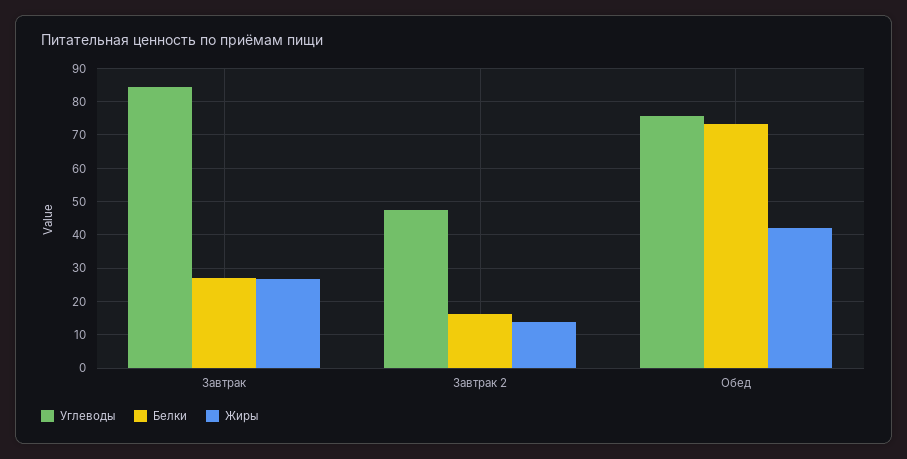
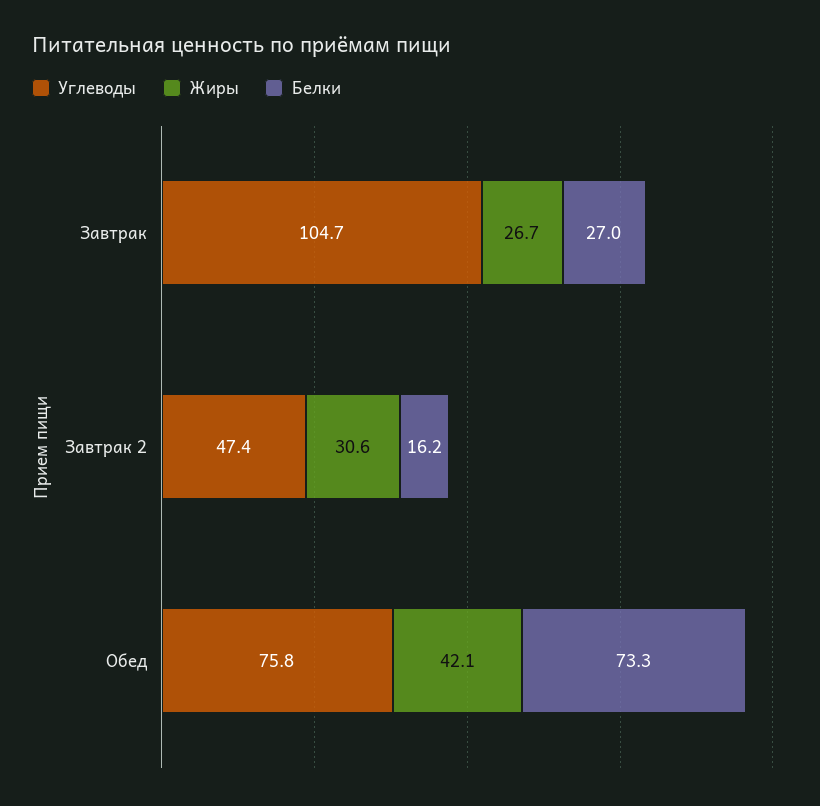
  {
    "Углеводы": {
-     "Завтрак": 84,
+     "Завтрак": 104.7,
      "Завтрак 2": 47.4,
      "Обед": 75.8
    },
    "Белки": {
      "Завтрак": 27,
      "Завтрак 2": 16.2,
      "Обед": 73.3
    },
    "Жиры": {
      "Завтрак": 26.7,
-     "Завтрак 2": 14,
+     "Завтрак 2": 30.6,
      "Обед": 42.1
    }
  }

